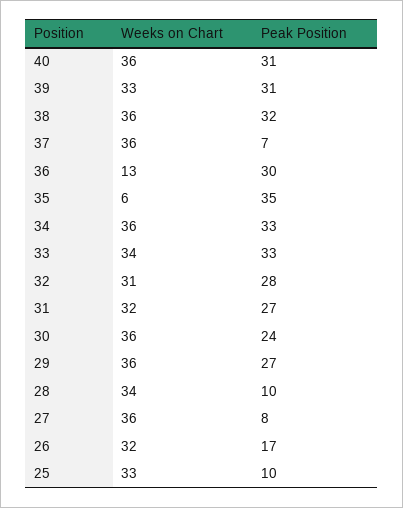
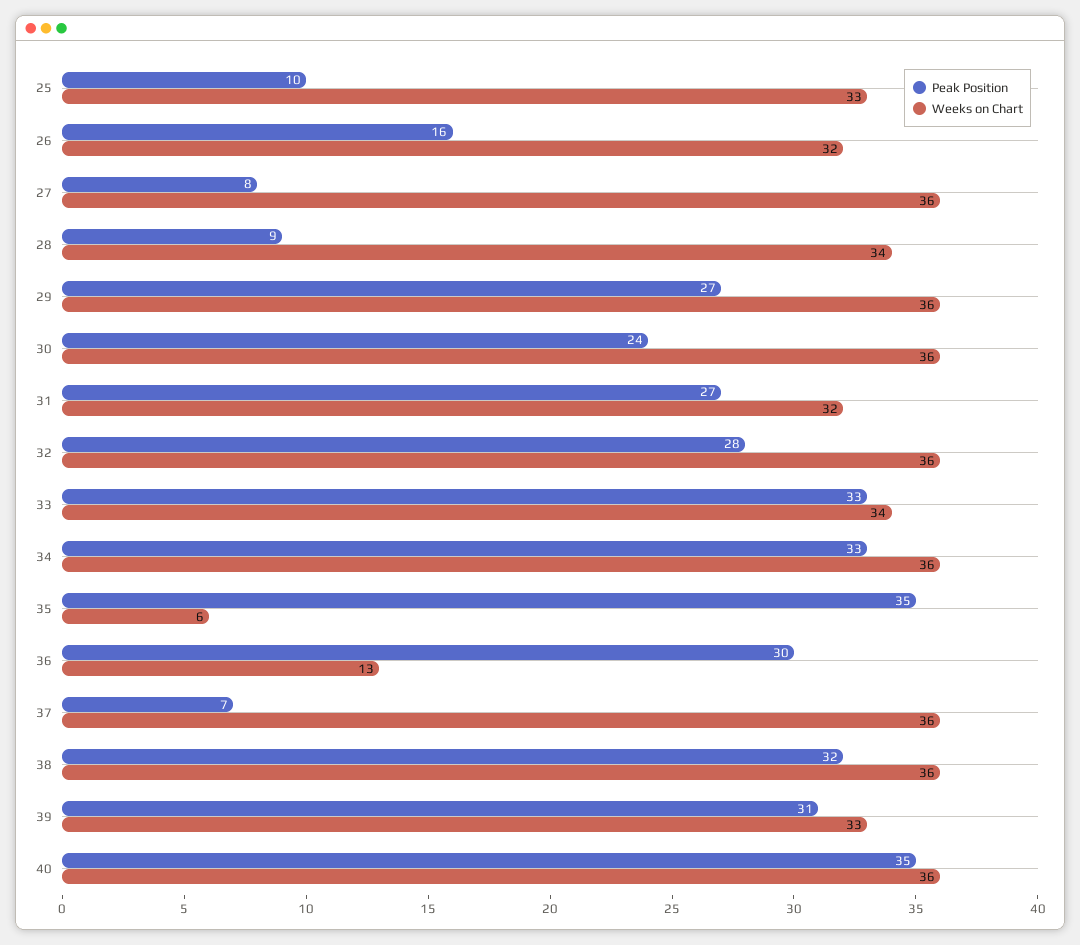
  {
    "Weeks on Chart": {
      "40": 36,
      "39": 33,
      "38": 36,
      "37": 36,
      "36": 13,
      "35": 6,
      "34": 36,
      "33": 34,
-     "32": 31,
+     "32": 36,
      "31": 32,
      "30": 36,
      "29": 36,
      "28": 34,
      "27": 36,
      "26": 32,
      "25": 33
    },
    "Peak Position": {
-     "40": 31,
+     "40": 35,
      "39": 31,
      "38": 32,
      "37": 7,
      "36": 30,
      "35": 35,
      "34": 33,
      "33": 33,
      "32": 28,
      "31": 27,
      "30": 24,
      "29": 27,
-     "28": 10,
+     "28": 9,
      "27": 8,
-     "26": 17,
+     "26": 16,
      "25": 10
    }
  }

